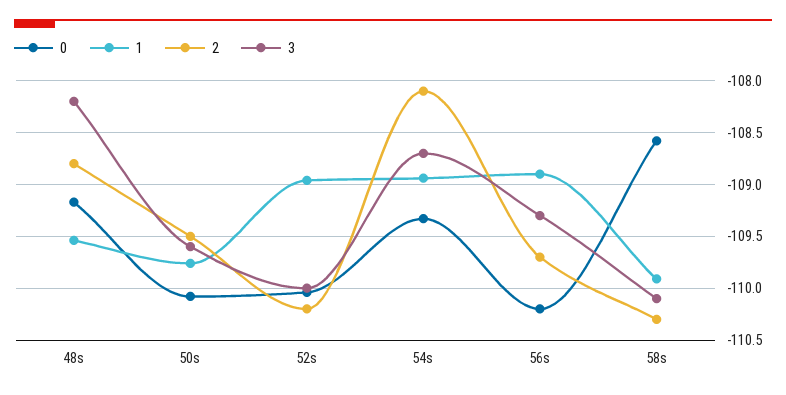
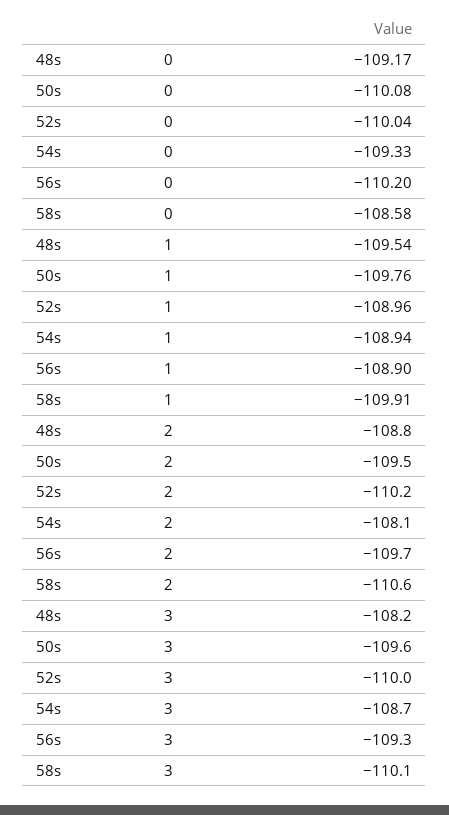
  {
    "0": {
      "48s": -109.17,
      "50s": -110.08,
      "52s": -110.04,
      "54s": -109.33,
      "56s": -110.2,
      "58s": -108.58
    },
    "1": {
      "48s": -109.54,
      "50s": -109.76,
      "52s": -108.96,
      "54s": -108.94,
      "56s": -108.9,
      "58s": -109.91
    },
    "2": {
      "48s": -108.8,
      "50s": -109.5,
      "52s": -110.2,
      "54s": -108.1,
      "56s": -109.7,
-     "58s": -110.3
+     "58s": -110.6
    },
    "3": {
      "48s": -108.2,
      "50s": -109.6,
      "52s": -110,
      "54s": -108.7,
      "56s": -109.3,
      "58s": -110.1
    }
  }

